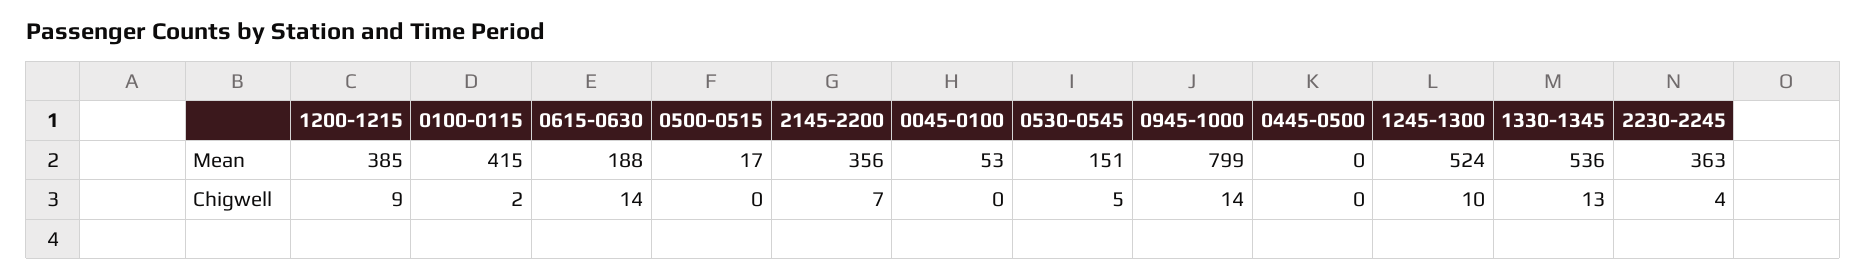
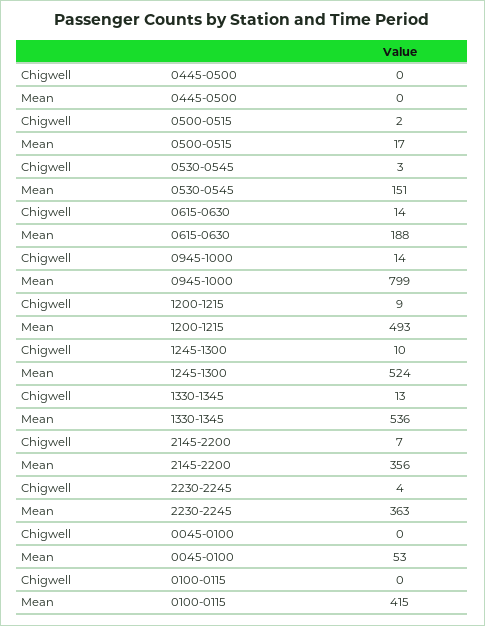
  {
    "1200-1215": {
-     "Mean": 385,
+     "Mean": 493,
      "Chigwell": 9
    },
    "0100-0115": {
      "Mean": 415,
-     "Chigwell": 2
+     "Chigwell": 0
    },
    "0615-0630": {
      "Mean": 188,
      "Chigwell": 14
    },
    "0500-0515": {
      "Mean": 17,
-     "Chigwell": 0
+     "Chigwell": 2
    },
    "2145-2200": {
      "Mean": 356,
      "Chigwell": 7
    },
    "0045-0100": {
      "Mean": 53,
      "Chigwell": 0
    },
    "0530-0545": {
      "Mean": 151,
-     "Chigwell": 5
+     "Chigwell": 3
    },
    "0945-1000": {
      "Mean": 799,
      "Chigwell": 14
    },
    "0445-0500": {
      "Mean": 0,
      "Chigwell": 0
    },
    "1245-1300": {
      "Mean": 524,
      "Chigwell": 10
    },
    "1330-1345": {
      "Mean": 536,
      "Chigwell": 13
    },
    "2230-2245": {
      "Mean": 363,
      "Chigwell": 4
    }
  }

